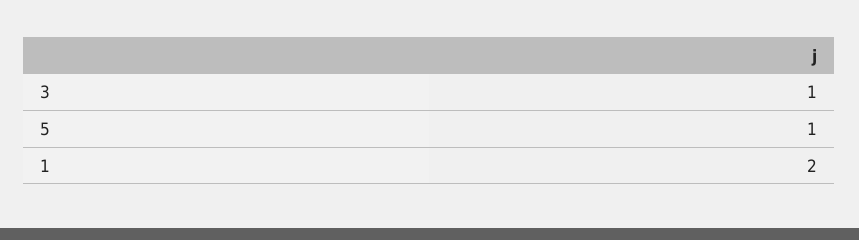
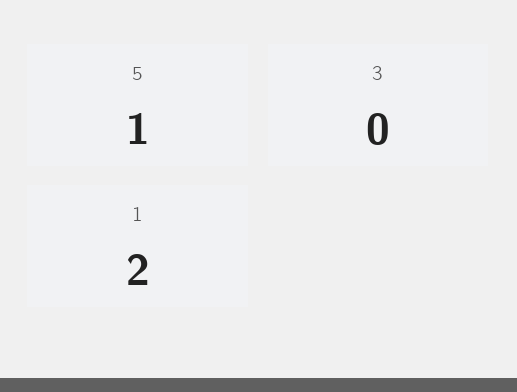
  {
-   "3": 1,
+   "3": 0,
    "5": 1,
    "1": 2
  }

